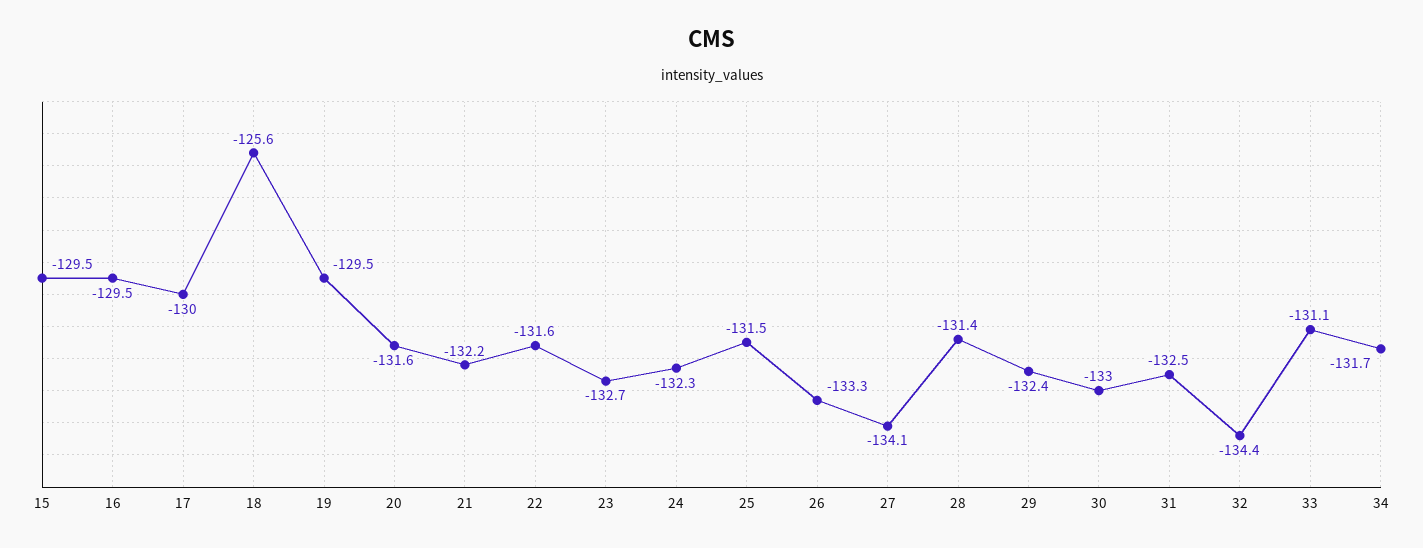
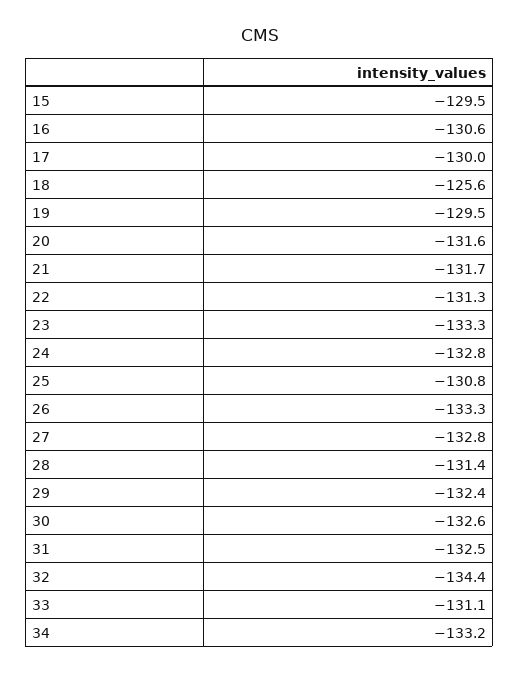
  {
    "15": -129.5,
-   "16": -129.5,
+   "16": -130.6,
    "17": -130,
    "18": -125.6,
    "19": -129.5,
    "20": -131.6,
-   "21": -132.2,
+   "21": -131.7,
-   "22": -131.6,
+   "22": -131.3,
-   "23": -132.7,
+   "23": -133.3,
-   "24": -132.3,
+   "24": -132.8,
-   "25": -131.5,
+   "25": -130.8,
    "26": -133.3,
-   "27": -134.1,
+   "27": -132.8,
    "28": -131.4,
    "29": -132.4,
-   "30": -133,
+   "30": -132.6,
    "31": -132.5,
    "32": -134.4,
    "33": -131.1,
-   "34": -131.7
+   "34": -133.2
  }

